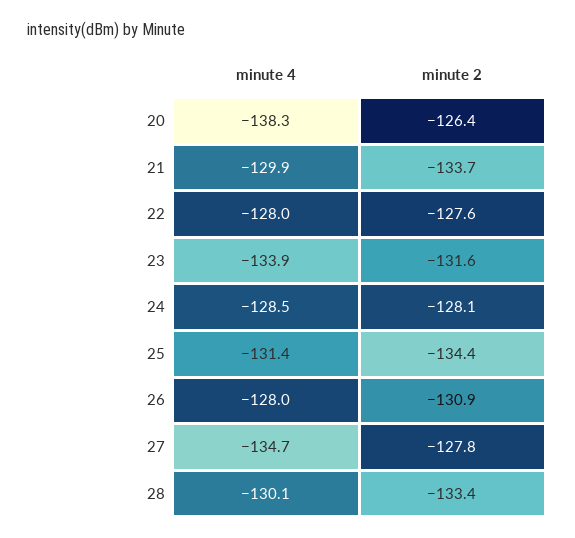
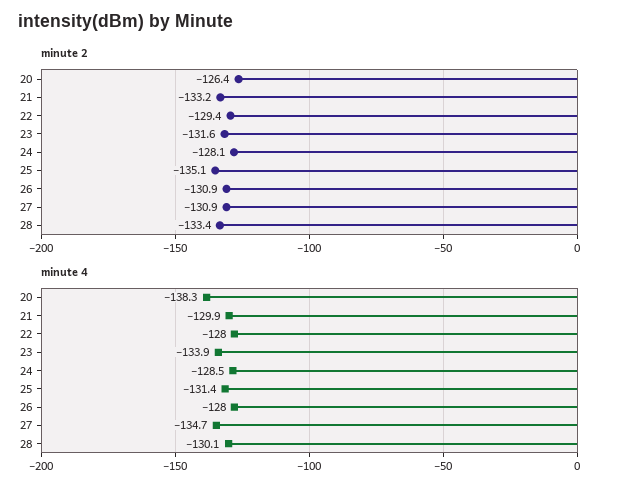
  {
    "minute 4": {
      "20": -138.3,
      "21": -129.9,
      "22": -128,
      "23": -133.9,
      "24": -128.5,
      "25": -131.4,
      "26": -128,
      "27": -134.7,
      "28": -130.1
    },
    "minute 2": {
      "20": -126.4,
-     "21": -133.7,
+     "21": -133.2,
-     "22": -127.6,
+     "22": -129.4,
      "23": -131.6,
      "24": -128.1,
-     "25": -134.4,
+     "25": -135.1,
      "26": -130.9,
-     "27": -127.8,
+     "27": -130.9,
      "28": -133.4
    }
  }

